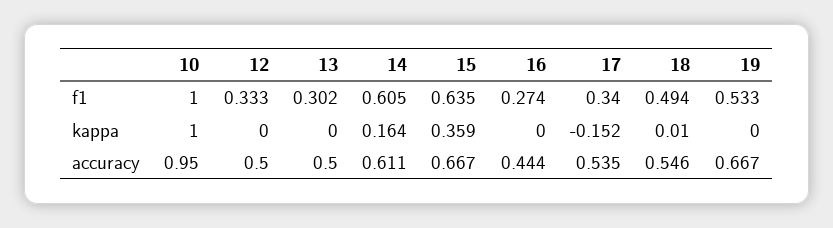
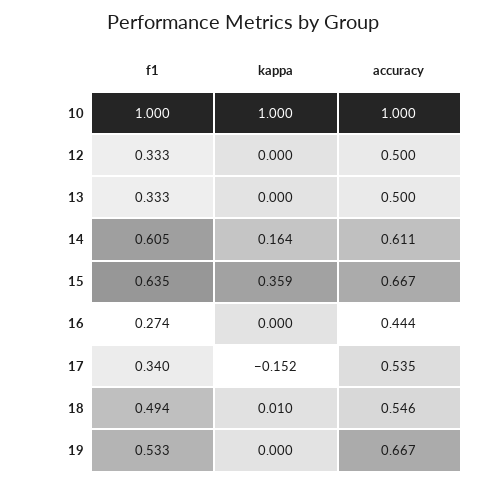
  {
    "10": {
      "f1": 1,
      "kappa": 1,
-     "accuracy": 0.95
+     "accuracy": 1
    },
    "12": {
      "f1": 0.333,
      "kappa": 0,
      "accuracy": 0.5
    },
    "13": {
-     "f1": 0.302,
+     "f1": 0.333,
      "kappa": 0,
      "accuracy": 0.5
    },
    "14": {
      "f1": 0.605,
      "kappa": 0.164,
      "accuracy": 0.611
    },
    "15": {
      "f1": 0.635,
      "kappa": 0.359,
      "accuracy": 0.667
    },
    "16": {
      "f1": 0.274,
      "kappa": 0,
      "accuracy": 0.444
    },
    "17": {
      "f1": 0.34,
      "kappa": -0.152,
      "accuracy": 0.535
    },
    "18": {
      "f1": 0.494,
      "kappa": 0.01,
      "accuracy": 0.546
    },
    "19": {
      "f1": 0.533,
      "kappa": 0,
      "accuracy": 0.667
    }
  }

